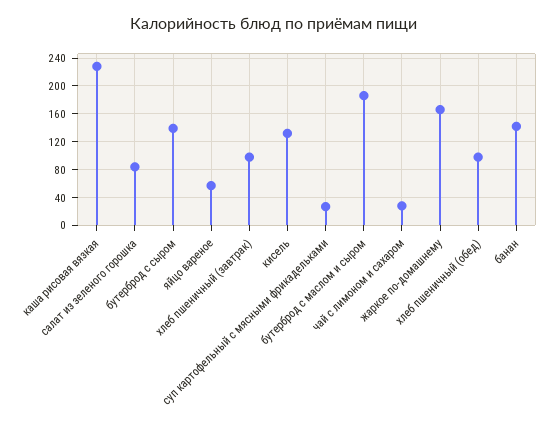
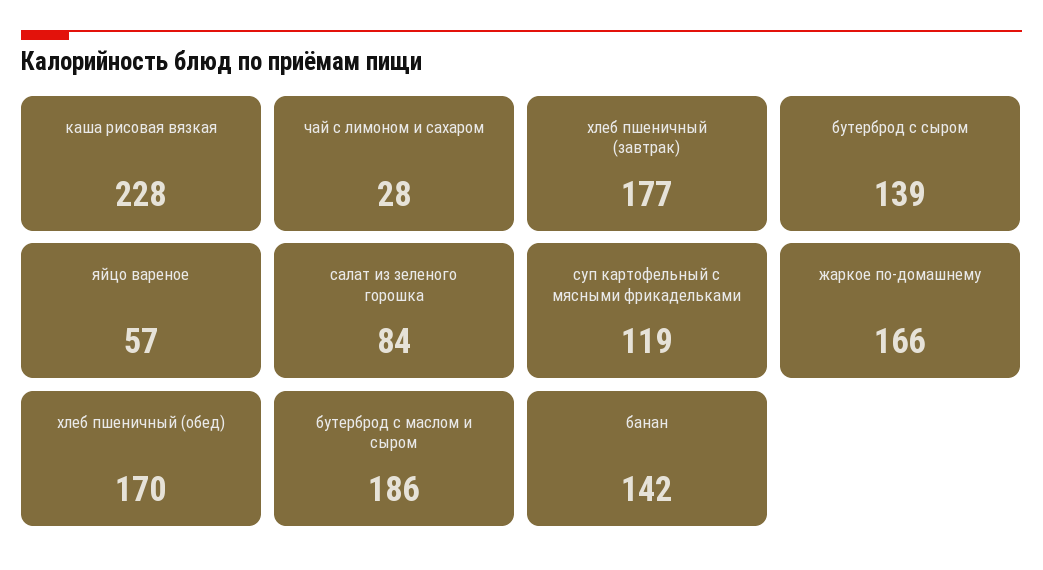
  {
    "каша рисовая вязкая": 228,
    "салат из зеленого горошка": 84,
    "бутерброд с сыром": 139,
    "яйцо вареное": 57,
-   "хлеб пшеничный (завтрак)": 100,
+   "хлеб пшеничный (завтрак)": 177,
-   "кисель": 130,
-   "суп картофельный с мясными фрикадельками": 30,
+   "суп картофельный с мясными фрикадельками": 119,
    "бутерброд с маслом и сыром": 186,
    "чай с лимоном и сахаром": 28,
    "жаркое по-домашнему": 166,
-   "хлеб пшеничный (обед)": 100,
+   "хлеб пшеничный (обед)": 170,
    "банан": 142
  }

